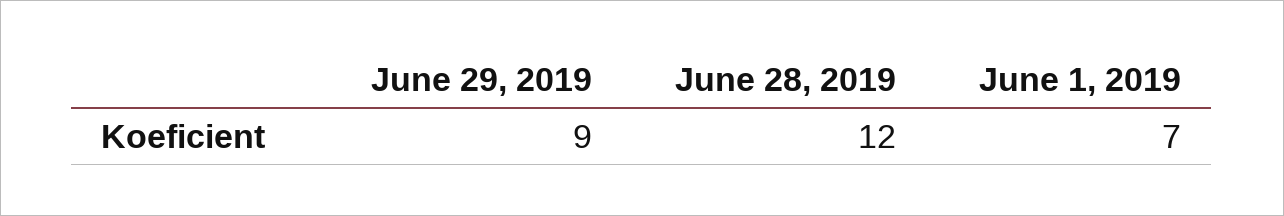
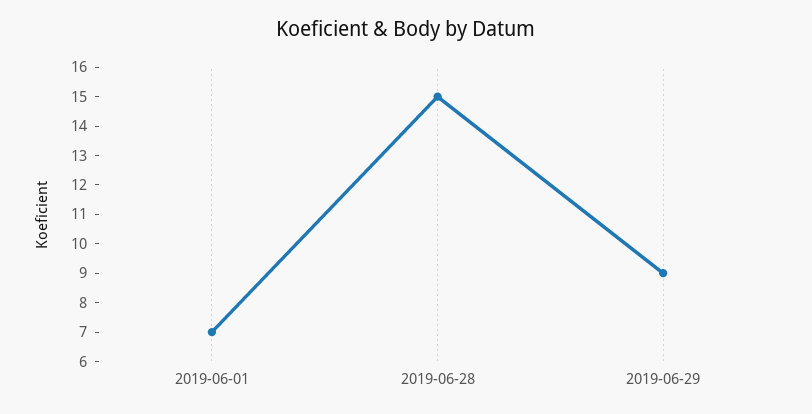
  {
    "June 29, 2019": 9,
-   "June 28, 2019": 12,
+   "June 28, 2019": 15,
    "June 1, 2019": 7
  }

